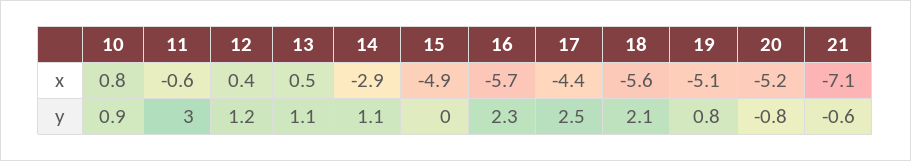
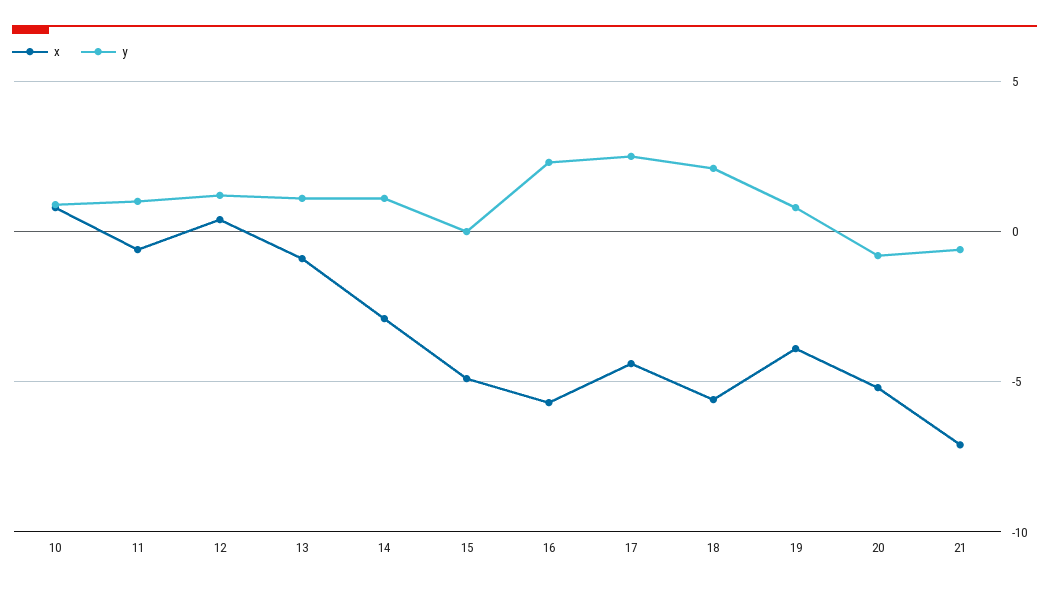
  {
    "x": {
      "10": 0.8,
      "11": -0.6,
      "12": 0.4,
-     "13": 0.5,
+     "13": -1,
      "14": -2.9,
      "15": -4.9,
      "16": -5.7,
      "17": -4.4,
      "18": -5.6,
-     "19": -5.1,
+     "19": -4,
      "20": -5.2,
      "21": -7.1
    },
    "y": {
      "10": 0.9,
-     "11": 3,
+     "11": 1,
      "12": 1.2,
      "13": 1.1,
      "14": 1.1,
      "15": 0,
      "16": 2.3,
      "17": 2.5,
      "18": 2.1,
      "19": 0.8,
      "20": -0.8,
      "21": -0.6
    }
  }

